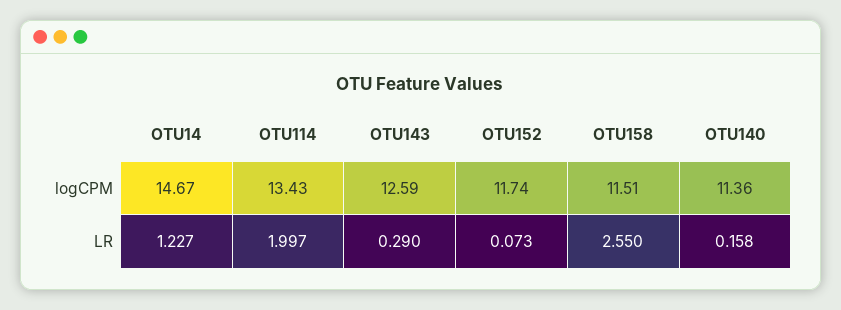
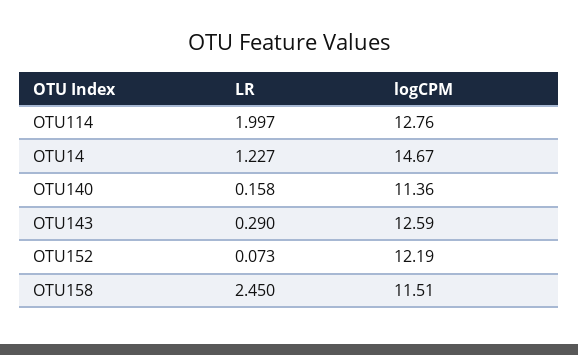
  {
    "OTU14": {
      "logCPM": 14.67,
      "LR": 1.227
    },
    "OTU114": {
-     "logCPM": 13.43,
+     "logCPM": 12.76,
      "LR": 1.997
    },
    "OTU143": {
      "logCPM": 12.59,
      "LR": 0.29
    },
    "OTU152": {
-     "logCPM": 11.74,
+     "logCPM": 12.19,
      "LR": 0.073
    },
    "OTU158": {
      "logCPM": 11.51,
-     "LR": 2.55
+     "LR": 2.45
    },
    "OTU140": {
      "logCPM": 11.36,
      "LR": 0.158
    }
  }

